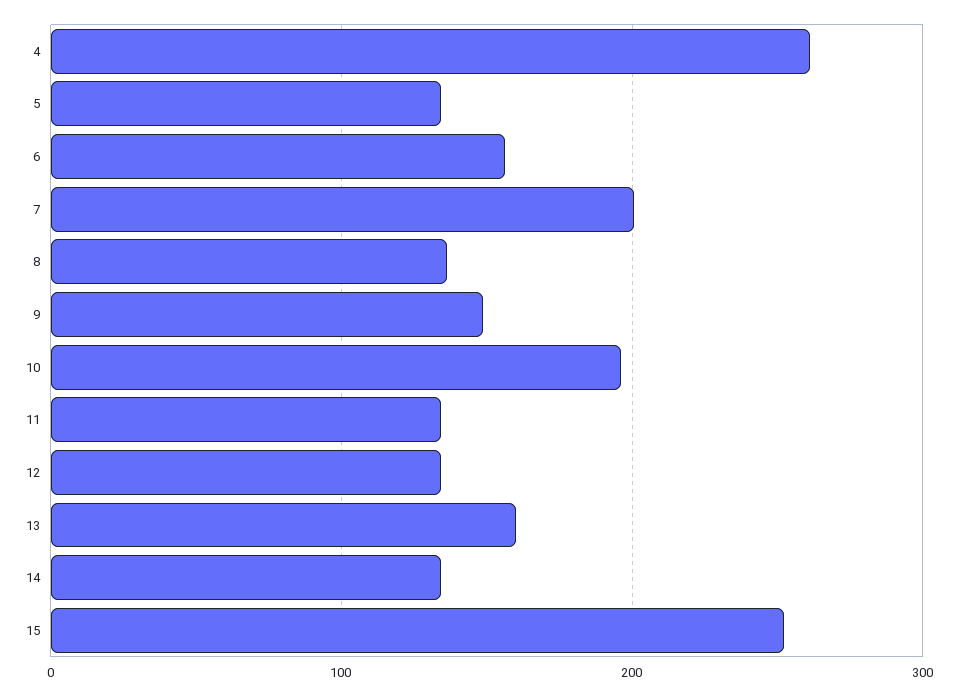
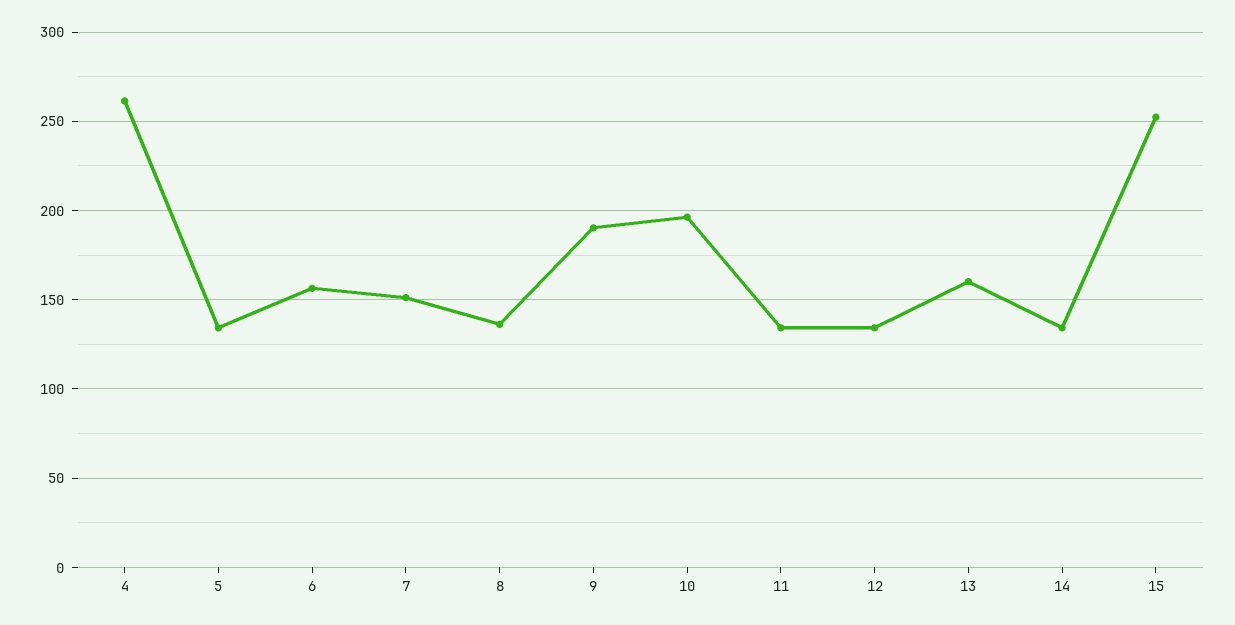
  {
    "4": 260,
    "5": 135,
    "6": 155,
-   "7": 200,
+   "7": 150,
    "8": 135,
-   "9": 150,
+   "9": 190,
    "10": 195,
    "11": 135,
    "12": 135,
    "13": 160,
    "14": 135,
    "15": 250
  }

